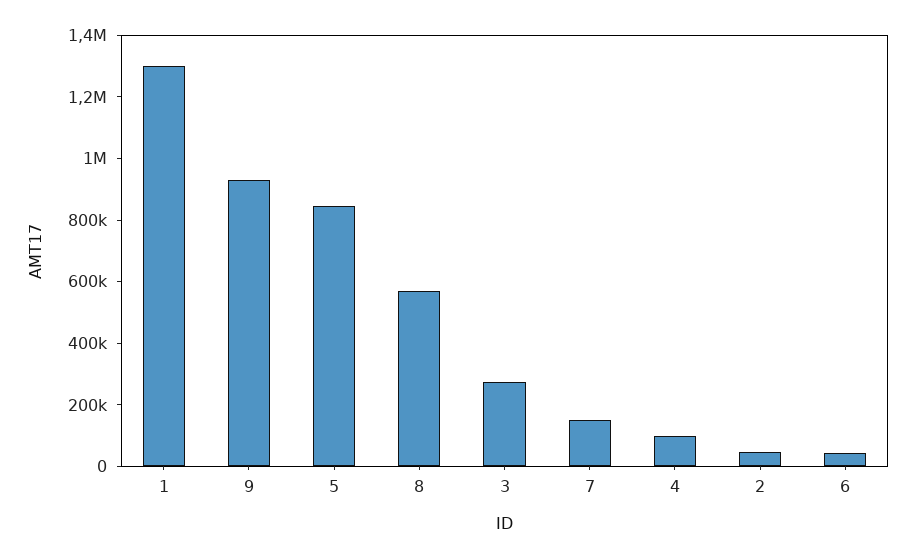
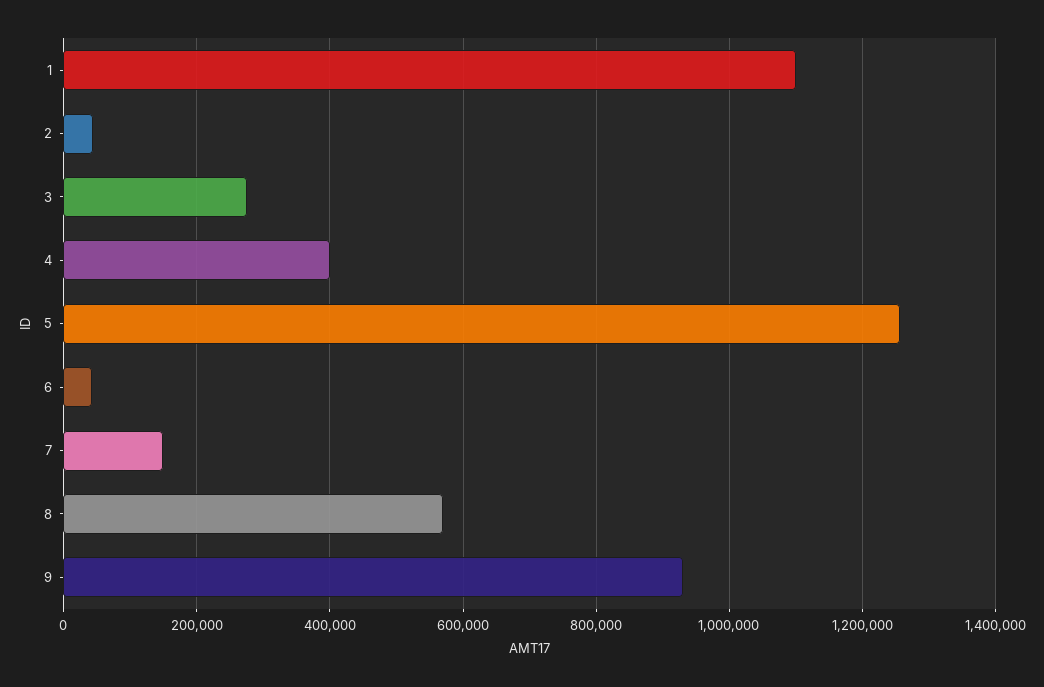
  {
-   "1": 1300000,
+   "1": 1100000,
    "9": 940000,
-   "5": 850000,
+   "5": 1260000,
    "8": 580000,
    "3": 280000,
    "7": 160000,
-   "4": 100000,
+   "4": 400000,
    "2": 40000,
    "6": 40000
  }

